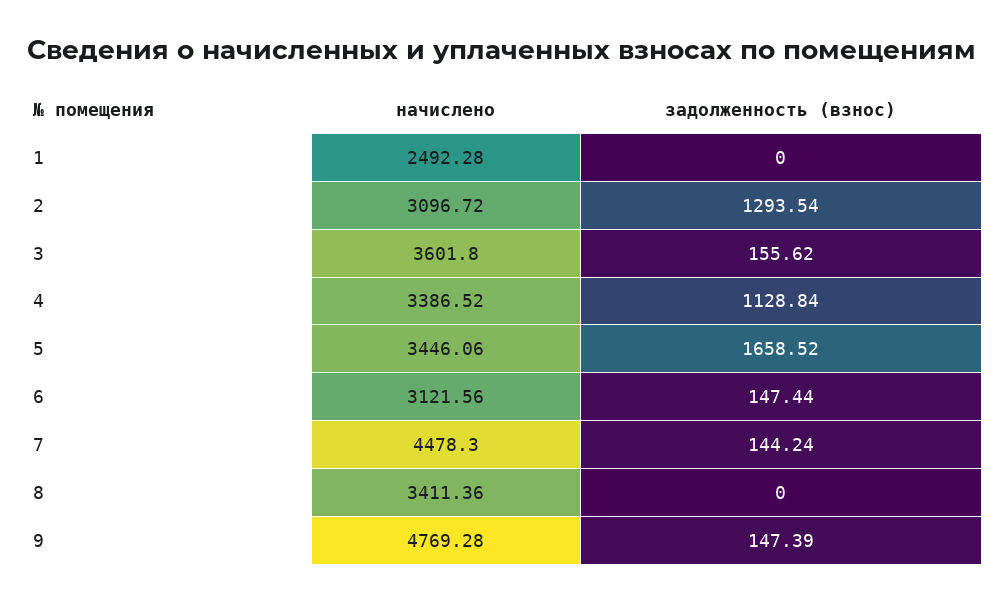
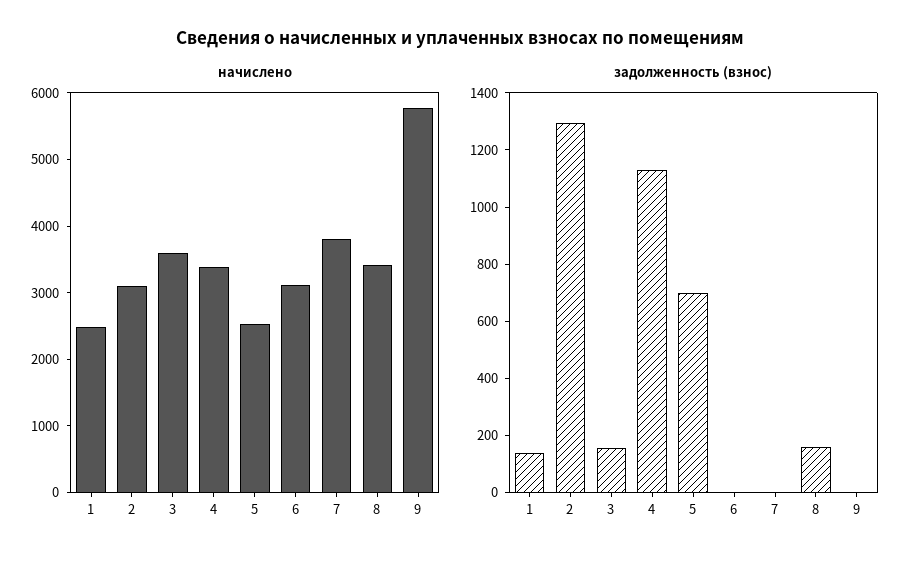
  {
    "начислено": {
      "1": 2492.28,
      "2": 3096.72,
      "3": 3601.8,
      "4": 3386.52,
-     "5": 3446.06,
+     "5": 2600,
      "6": 3121.56,
-     "7": 4478.3,
+     "7": 3800,
      "8": 3411.36,
-     "9": 4769.28
+     "9": 5800
    },
    "задолженность (взнос)": {
-     "1": 0,
+     "1": 150,
      "2": 1293.54,
      "3": 155.62,
      "4": 1128.84,
-     "5": 1658.52,
+     "5": 700,
-     "6": 147.44,
+     "6": 0,
-     "7": 144.24,
+     "7": 0,
-     "8": 0,
+     "8": 150,
-     "9": 147.39
+     "9": 0
    }
  }

